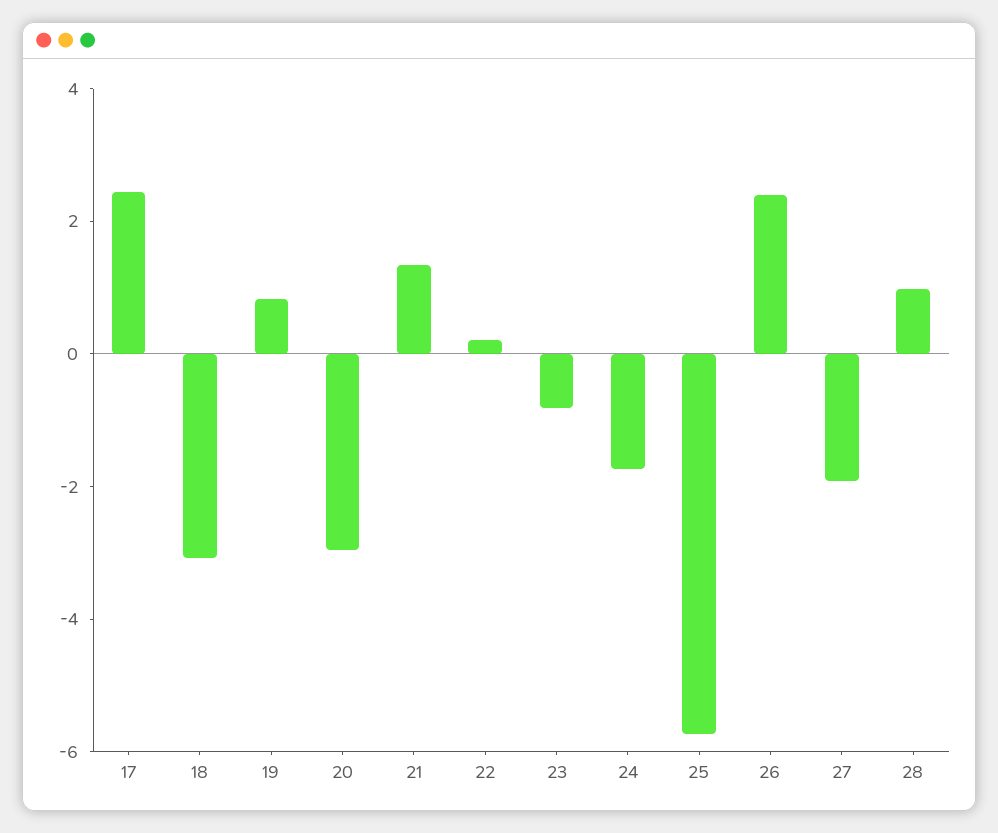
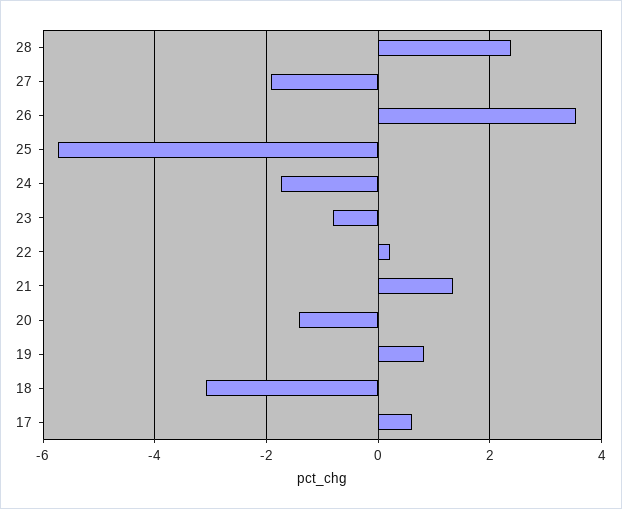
  {
-   "17": 2.5,
+   "17": 0.6,
    "18": -3,
    "19": 0.8,
-   "20": -3,
+   "20": -1.4,
    "21": 1.4,
    "22": 0.2,
    "23": -0.8,
    "24": -1.8,
    "25": -5.8,
-   "26": 2.5,
+   "26": 3.6,
    "27": -2,
-   "28": 1
+   "28": 2.4
  }

